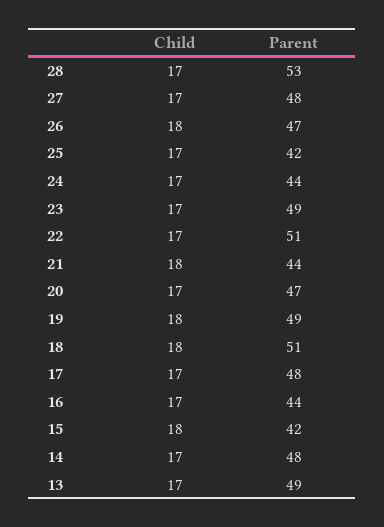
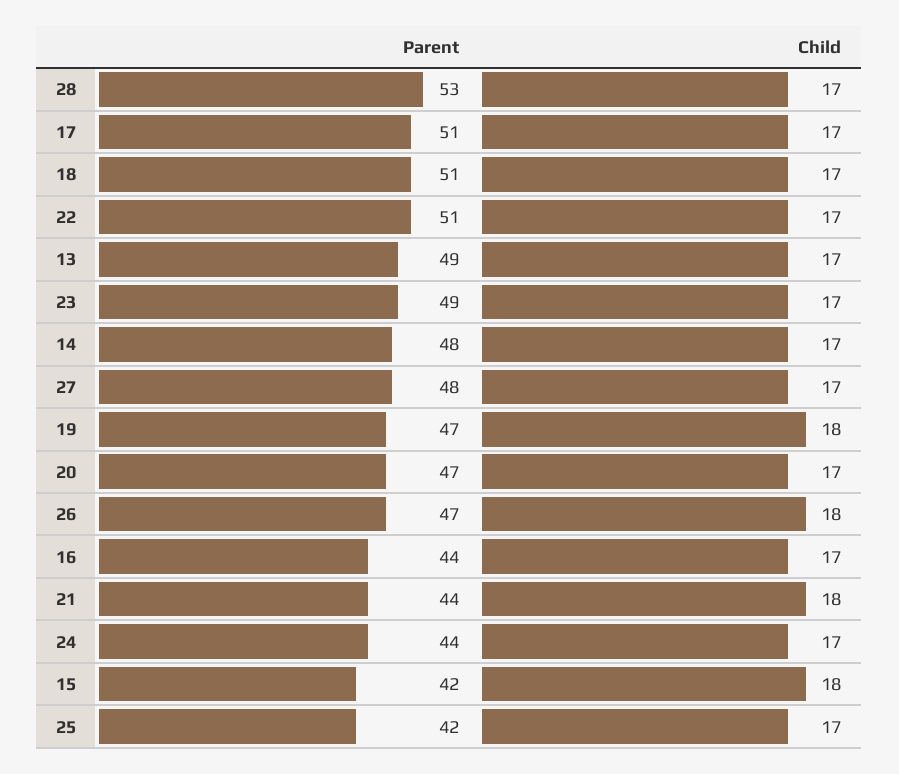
  {
    "Child": {
      "28": 17,
      "27": 17,
      "26": 18,
      "25": 17,
      "24": 17,
      "23": 17,
      "22": 17,
      "21": 18,
      "20": 17,
      "19": 18,
-     "18": 18,
+     "18": 17,
      "17": 17,
      "16": 17,
      "15": 18,
      "14": 17,
      "13": 17
    },
    "Parent": {
      "28": 53,
      "27": 48,
      "26": 47,
      "25": 42,
      "24": 44,
      "23": 49,
      "22": 51,
      "21": 44,
      "20": 47,
-     "19": 49,
+     "19": 47,
      "18": 51,
-     "17": 48,
+     "17": 51,
      "16": 44,
      "15": 42,
      "14": 48,
      "13": 49
    }
  }

